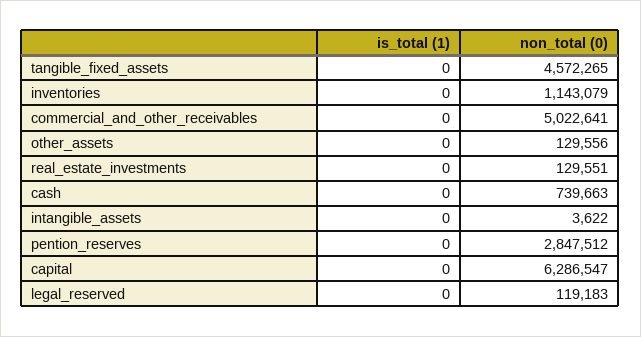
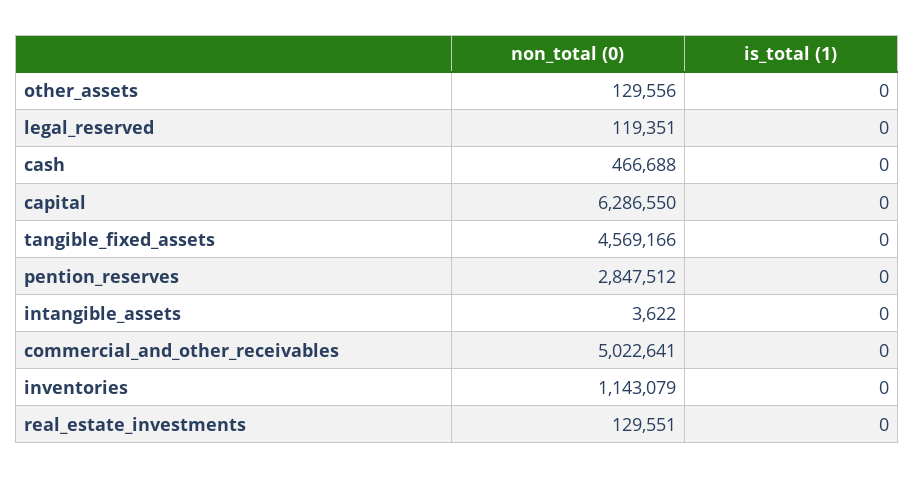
  {
    "is_total (1)": {
      "tangible_fixed_assets": 0,
      "inventories": 0,
      "commercial_and_other_receivables": 0,
      "other_assets": 0,
      "real_estate_investments": 0,
      "cash": 0,
      "intangible_assets": 0,
      "pention_reserves": 0,
      "capital": 0,
      "legal_reserved": 0
    },
    "non_total (0)": {
-     "tangible_fixed_assets": 4572265,
+     "tangible_fixed_assets": 4569166,
      "inventories": 1143079,
      "commercial_and_other_receivables": 5022641,
      "other_assets": 129556,
      "real_estate_investments": 129551,
-     "cash": 739663,
+     "cash": 466688,
      "intangible_assets": 3622,
      "pention_reserves": 2847512,
-     "capital": 6286547,
+     "capital": 6286550,
-     "legal_reserved": 119183
+     "legal_reserved": 119351
    }
  }

